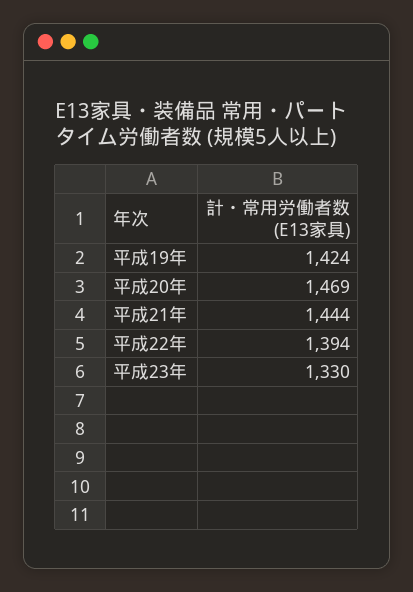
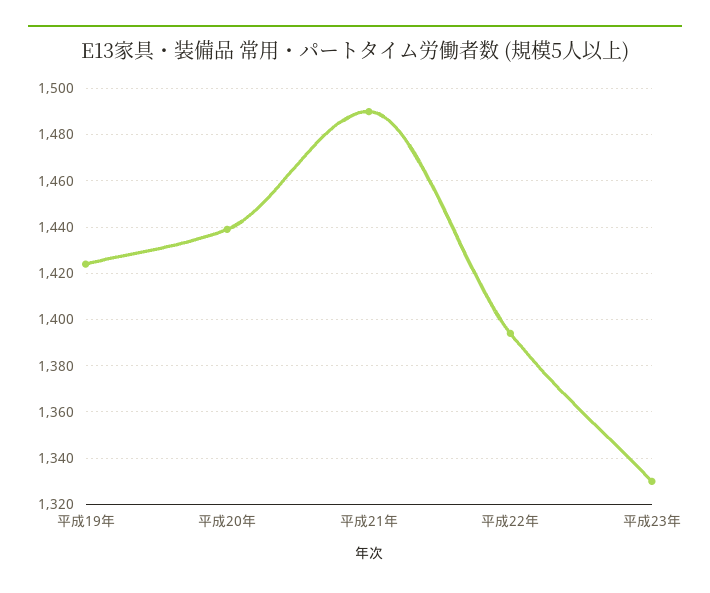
  {
    "平成19年": 1424,
-   "平成20年": 1469,
+   "平成20年": 1440,
-   "平成21年": 1444,
+   "平成21年": 1490,
    "平成22年": 1394,
    "平成23年": 1330
  }

